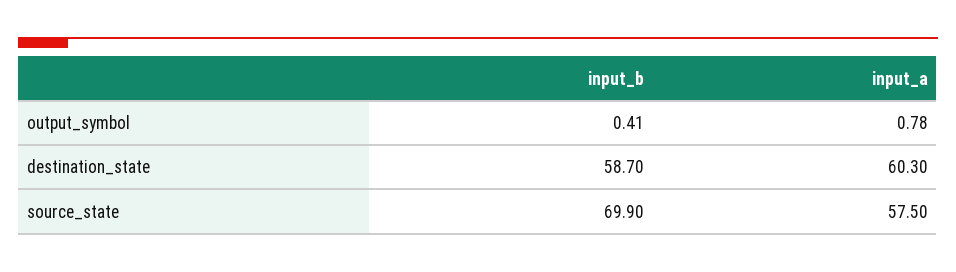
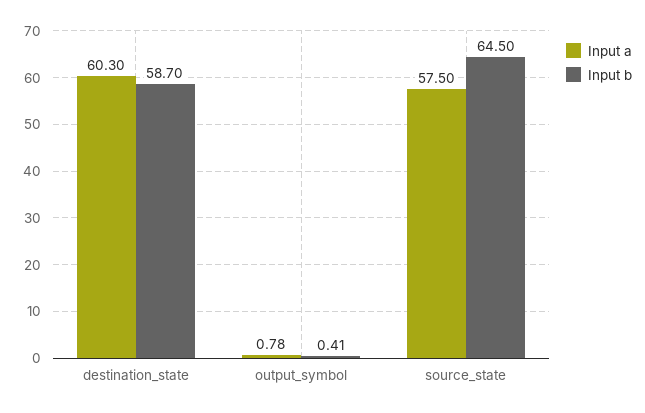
  {
    "input_b": {
      "output_symbol": 0.41,
      "destination_state": 58.7,
-     "source_state": 69.9
+     "source_state": 64.5
    },
    "input_a": {
      "output_symbol": 0.78,
      "destination_state": 60.3,
      "source_state": 57.5
    }
  }

